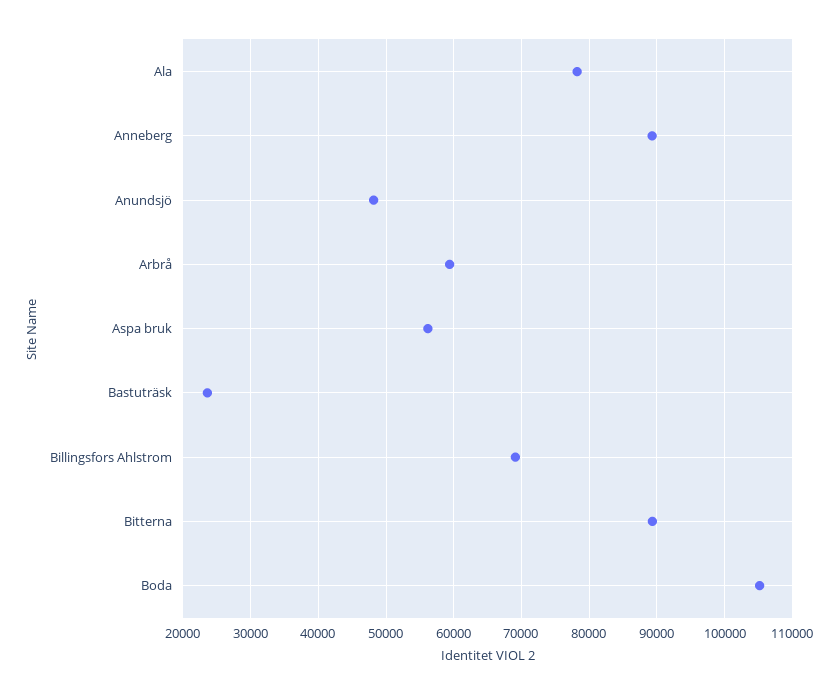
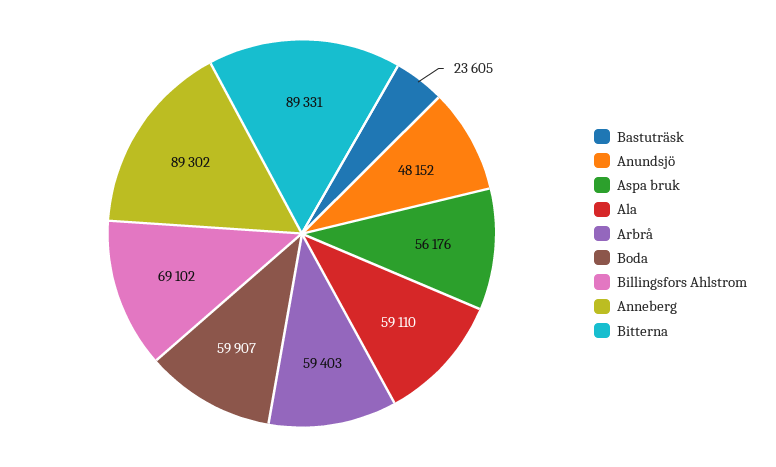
  {
-   "Ala": 78000,
+   "Ala": 59110,
    "Anneberg": 89302,
    "Anundsjö": 48152,
    "Arbrå": 59403,
    "Aspa bruk": 56176,
    "Bastuträsk": 23605,
    "Billingsfors Ahlstrom": 69102,
    "Bitterna": 89331,
-   "Boda": 105000
+   "Boda": 59907
  }

